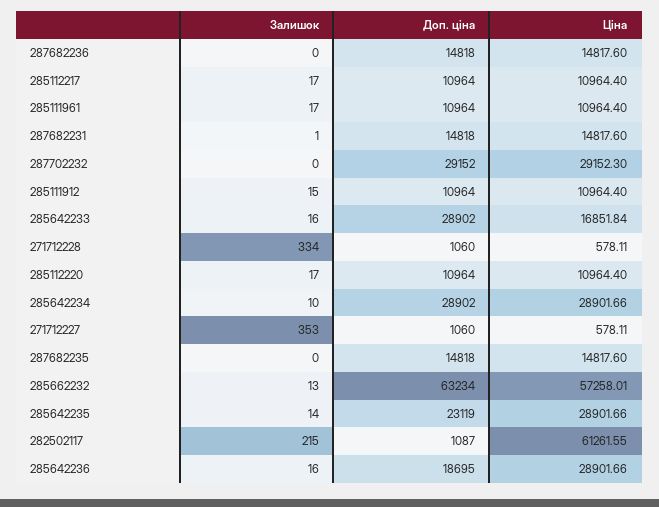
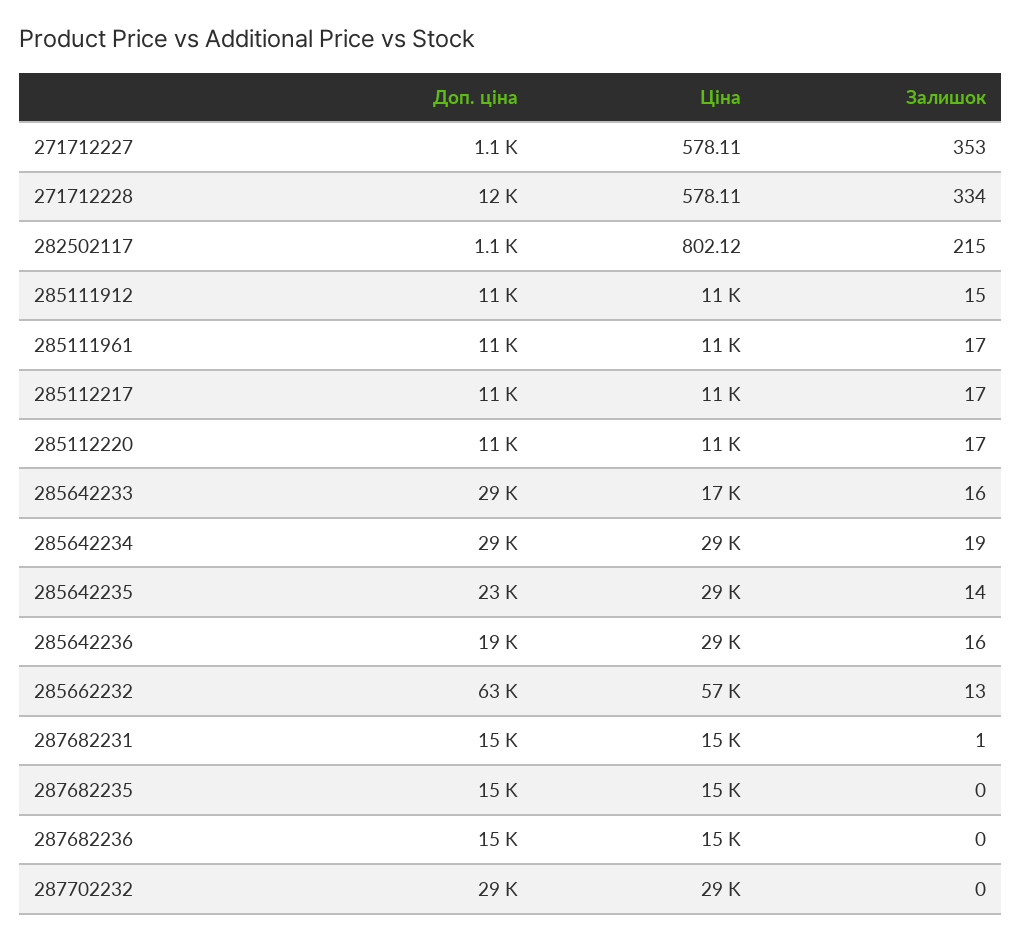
  {
    "Залишок": {
      "287682236": 0,
      "285112217": 17,
      "285111961": 17,
      "287682231": 1,
      "287702232": 0,
      "285111912": 15,
      "285642233": 16,
      "271712228": 334,
      "285112220": 17,
-     "285642234": 10,
+     "285642234": 19,
      "271712227": 353,
      "287682235": 0,
      "285662232": 13,
      "285642235": 14,
      "282502117": 215,
      "285642236": 16
    },
    "Доп. ціна": {
      "287682236": 14818,
      "285112217": 10964,
      "285111961": 10964,
      "287682231": 14818,
      "287702232": 29152,
      "285111912": 10964,
      "285642233": 28902,
-     "271712228": 1060,
+     "271712228": 12000,
      "285112220": 10964,
      "285642234": 28902,
      "271712227": 1060,
      "287682235": 14818,
      "285662232": 63234,
      "285642235": 23119,
      "282502117": 1087,
      "285642236": 18695
    },
    "Ціна": {
      "287682236": 14817.6,
      "285112217": 10964.4,
      "285111961": 10964.4,
      "287682231": 14817.6,
      "287702232": 29152.3,
      "285111912": 10964.4,
      "285642233": 16851.84,
      "271712228": 578.11,
      "285112220": 10964.4,
      "285642234": 28901.66,
      "271712227": 578.11,
      "287682235": 14817.6,
      "285662232": 57258.01,
      "285642235": 28901.66,
-     "282502117": 61261.55,
+     "282502117": 802.12,
      "285642236": 28901.66
    }
  }

